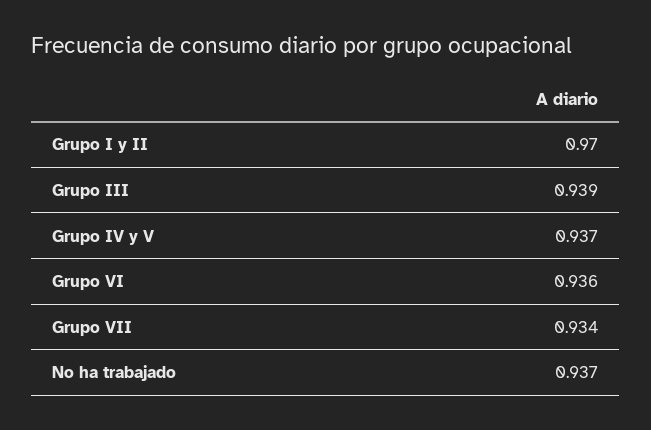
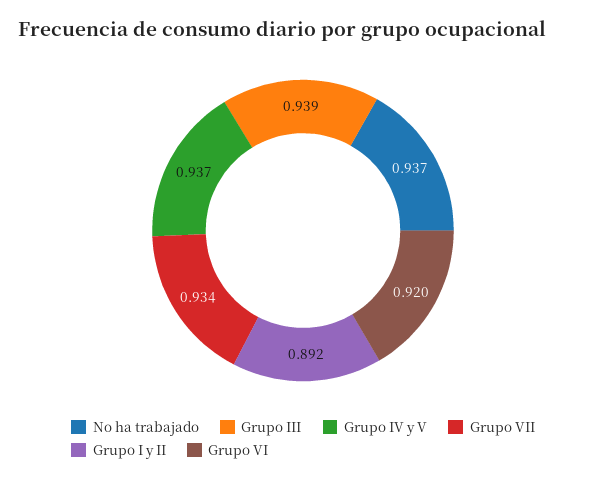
  {
-   "Grupo I y II": 0.97,
+   "Grupo I y II": 0.892,
    "Grupo III": 0.939,
    "Grupo IV y V": 0.937,
-   "Grupo VI": 0.936,
+   "Grupo VI": 0.92,
    "Grupo VII": 0.934,
    "No ha trabajado": 0.937
  }

